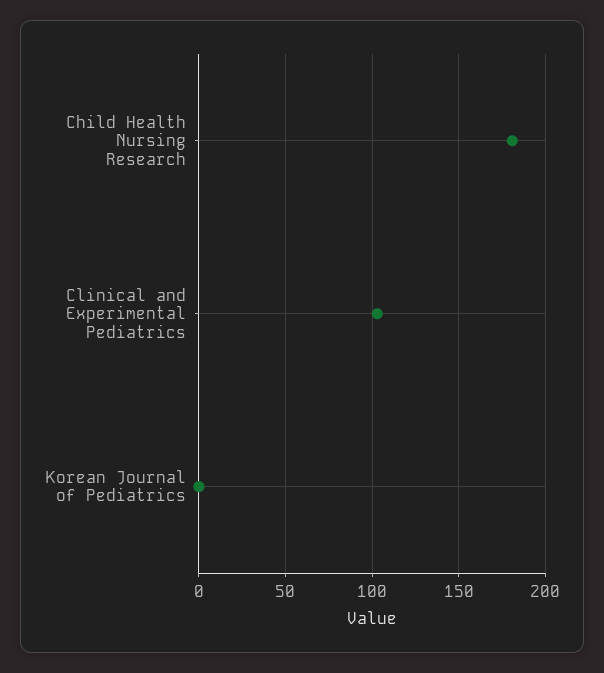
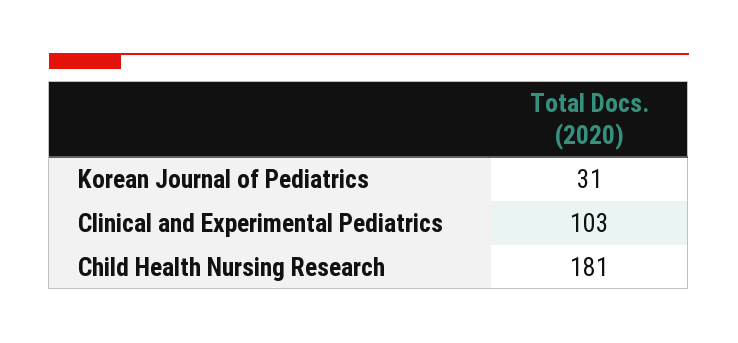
  {
    "Child Health Nursing Research": 181,
    "Clinical and Experimental Pediatrics": 103,
-   "Korean Journal of Pediatrics": 0
+   "Korean Journal of Pediatrics": 31
  }

